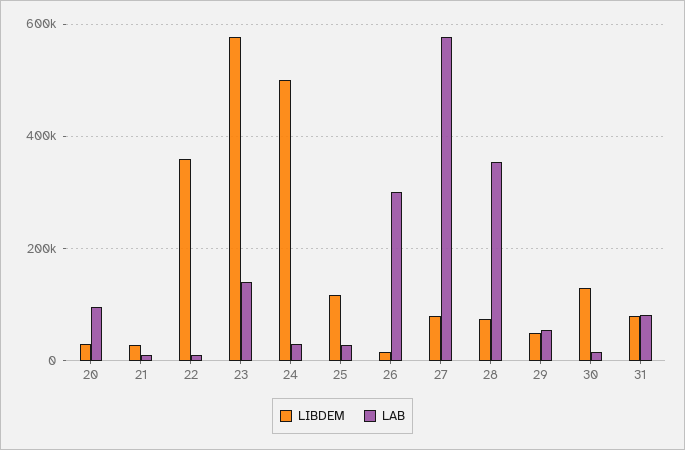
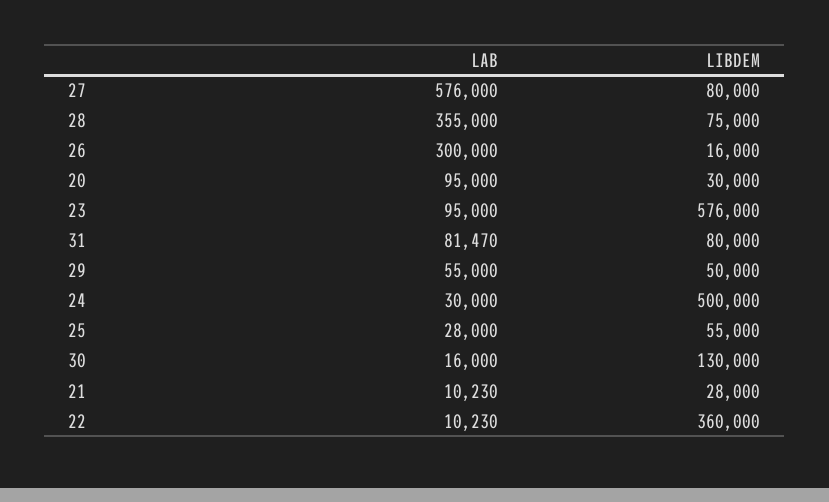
  {
    "LIBDEM": {
      "20": 30000,
      "21": 28000,
      "22": 360000,
      "23": 576000,
      "24": 500000,
-     "25": 120000,
+     "25": 55000,
      "26": 16000,
      "27": 80000,
      "28": 75000,
      "29": 50000,
      "30": 130000,
      "31": 80000
    },
    "LAB": {
      "20": 95000,
      "21": 10230,
      "22": 10230,
-     "23": 140000,
+     "23": 95000,
      "24": 30000,
      "25": 28000,
      "26": 300000,
      "27": 576000,
      "28": 355000,
      "29": 55000,
      "30": 16000,
      "31": 81470
    }
  }

